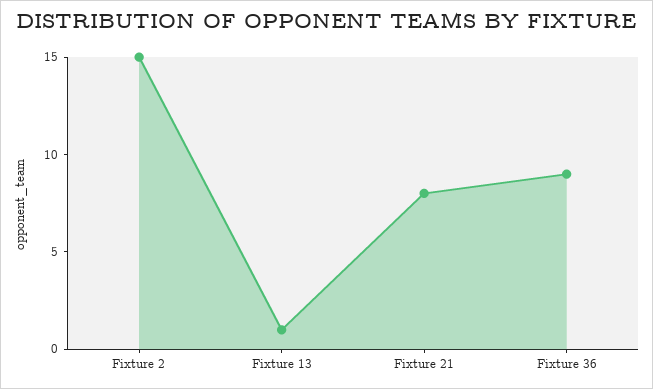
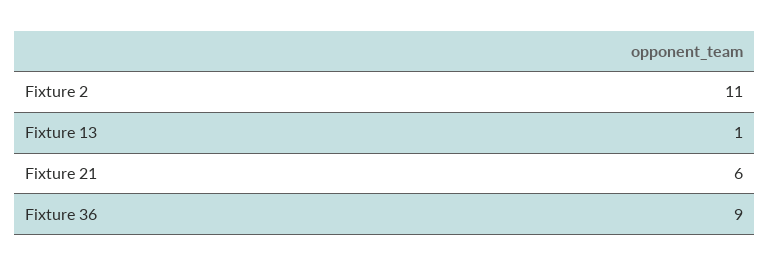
  {
-   "Fixture 2": 15,
+   "Fixture 2": 11,
    "Fixture 13": 1,
-   "Fixture 21": 8,
+   "Fixture 21": 6,
    "Fixture 36": 9
  }

